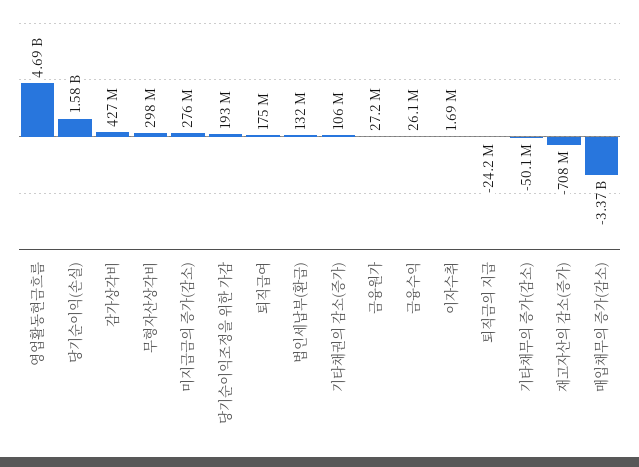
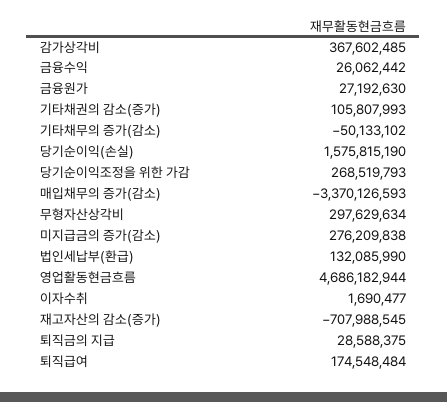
  {
    "영업활동현금흐름": 4686182944,
    "당기순이익(손실)": 1575815190,
-   "감가상각비": 427000000,
+   "감가상각비": 367602485,
    "무형자산상각비": 297629634,
    "미지급금의 증가(감소)": 276209838,
-   "당기순이익조정을 위한 가감": 193000000,
+   "당기순이익조정을 위한 가감": 268519793,
    "퇴직급여": 174548484,
    "법인세납부(환급)": 132085990,
    "기타채권의 감소(증가)": 105807993,
    "금융원가": 27192630,
    "금융수익": 26062442,
    "이자수취": 1690477,
-   "퇴직금의 지급": -24200000,
+   "퇴직금의 지급": 28588375,
    "기타채무의 증가(감소)": -50133102,
    "재고자산의 감소(증가)": -707988545,
    "매입채무의 증가(감소)": -3370126593
  }

